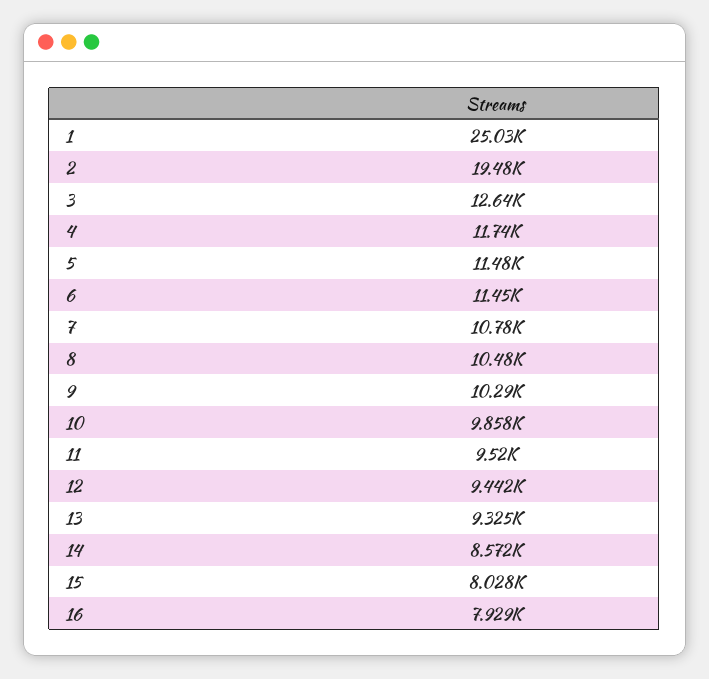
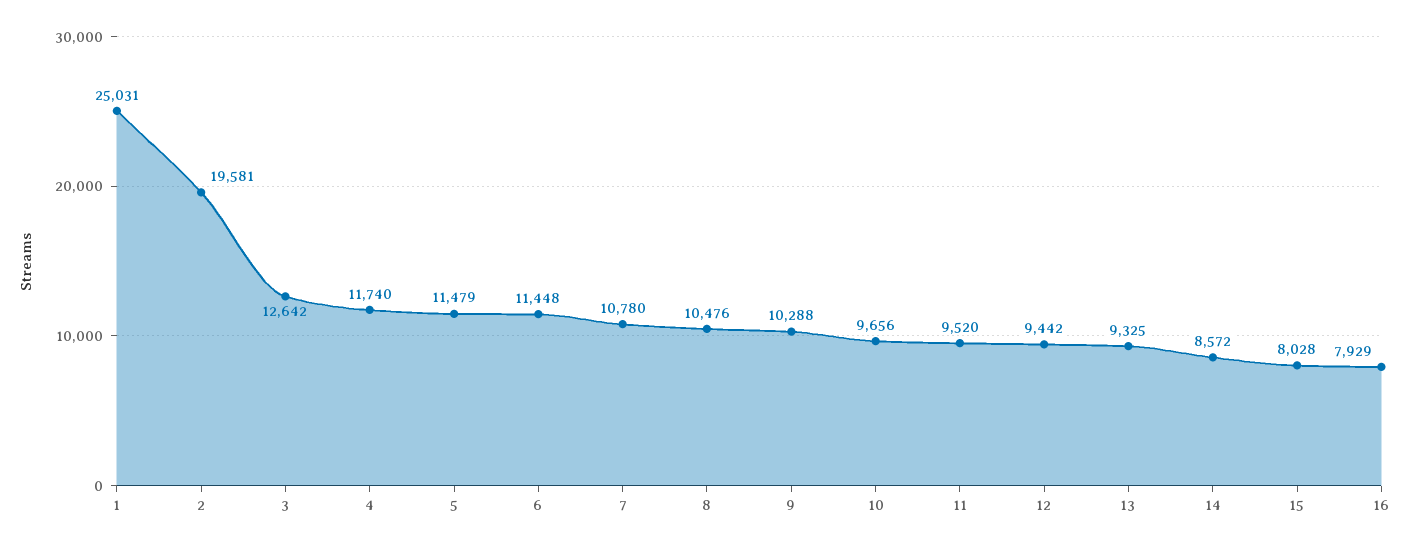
  {
    "1": 25031,
-   "2": 19480,
+   "2": 19581,
    "3": 12642,
    "4": 11740,
    "5": 11479,
    "6": 11448,
    "7": 10780,
    "8": 10476,
    "9": 10288,
-   "10": 9858,
+   "10": 9656,
    "11": 9520,
    "12": 9442,
    "13": 9325,
    "14": 8572,
    "15": 8028,
    "16": 7929
  }

